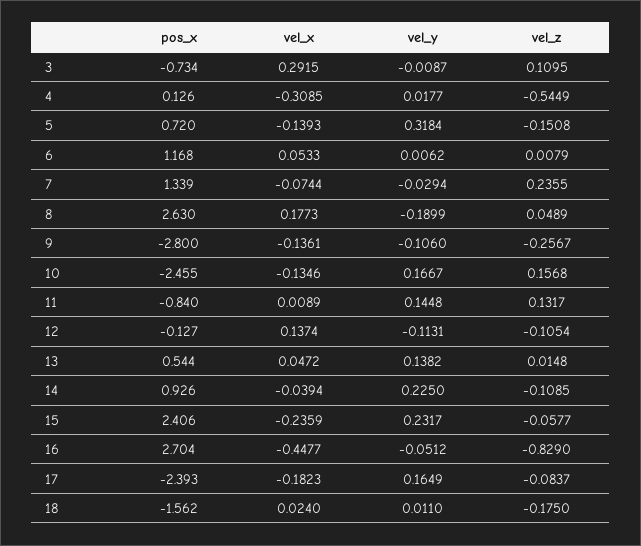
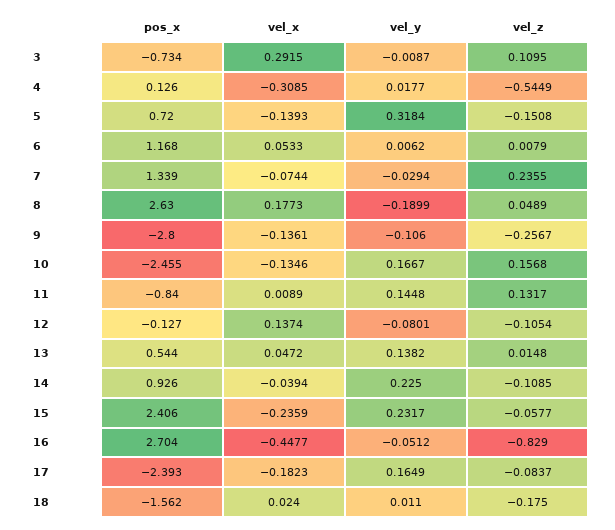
  {
    "pos_x": {
      "3": -0.734,
      "4": 0.126,
      "5": 0.72,
      "6": 1.168,
      "7": 1.339,
      "8": 2.63,
      "9": -2.8,
      "10": -2.455,
      "11": -0.84,
      "12": -0.127,
      "13": 0.544,
      "14": 0.926,
      "15": 2.406,
      "16": 2.704,
      "17": -2.393,
      "18": -1.562
    },
    "vel_x": {
      "3": 0.2915,
      "4": -0.3085,
      "5": -0.1393,
      "6": 0.0533,
      "7": -0.0744,
      "8": 0.1773,
      "9": -0.1361,
      "10": -0.1346,
      "11": 0.0089,
      "12": 0.1374,
      "13": 0.0472,
      "14": -0.0394,
      "15": -0.2359,
      "16": -0.4477,
      "17": -0.1823,
      "18": 0.024
    },
    "vel_y": {
      "3": -0.0087,
      "4": 0.0177,
      "5": 0.3184,
      "6": 0.0062,
      "7": -0.0294,
      "8": -0.1899,
      "9": -0.106,
      "10": 0.1667,
      "11": 0.1448,
-     "12": -0.1131,
+     "12": -0.0801,
      "13": 0.1382,
      "14": 0.225,
      "15": 0.2317,
      "16": -0.0512,
      "17": 0.1649,
      "18": 0.011
    },
    "vel_z": {
      "3": 0.1095,
      "4": -0.5449,
      "5": -0.1508,
      "6": 0.0079,
      "7": 0.2355,
      "8": 0.0489,
      "9": -0.2567,
      "10": 0.1568,
      "11": 0.1317,
      "12": -0.1054,
      "13": 0.0148,
      "14": -0.1085,
      "15": -0.0577,
      "16": -0.829,
      "17": -0.0837,
      "18": -0.175
    }
  }

